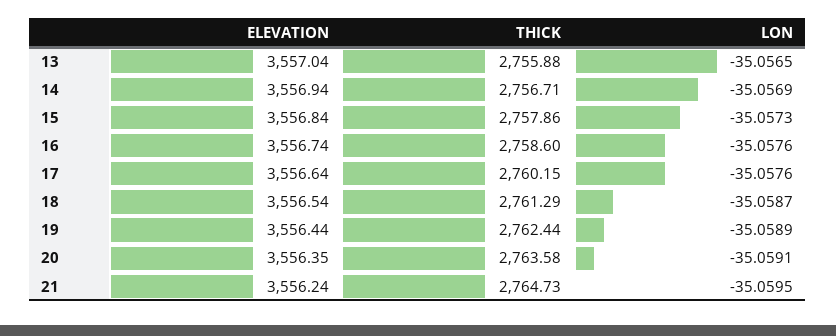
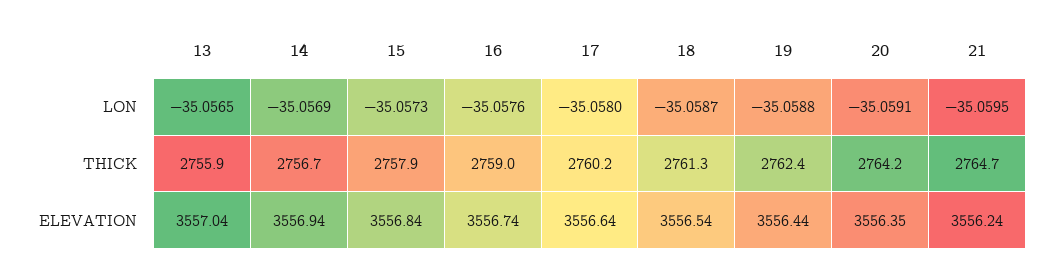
  {
    "ELEVATION": {
      "13": 3557.04,
      "14": 3556.94,
      "15": 3556.84,
      "16": 3556.74,
      "17": 3556.64,
      "18": 3556.54,
      "19": 3556.44,
      "20": 3556.35,
      "21": 3556.24
    },
    "THICK": {
      "13": 2755.88,
      "14": 2756.71,
      "15": 2757.86,
-     "16": 2758.6,
+     "16": 2759,
      "17": 2760.15,
      "18": 2761.29,
      "19": 2762.44,
-     "20": 2763.58,
+     "20": 2764.2,
      "21": 2764.73
    },
    "LON": {
      "13": -35.0565,
      "14": -35.0569,
      "15": -35.0573,
      "16": -35.0576,
-     "17": -35.0576,
+     "17": -35.058,
      "18": -35.0587,
-     "19": -35.0589,
+     "19": -35.0588,
      "20": -35.0591,
      "21": -35.0595
    }
  }

